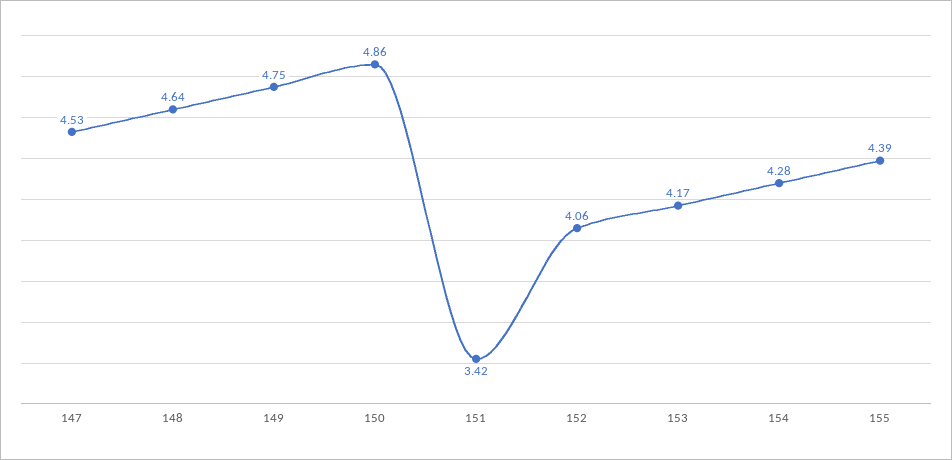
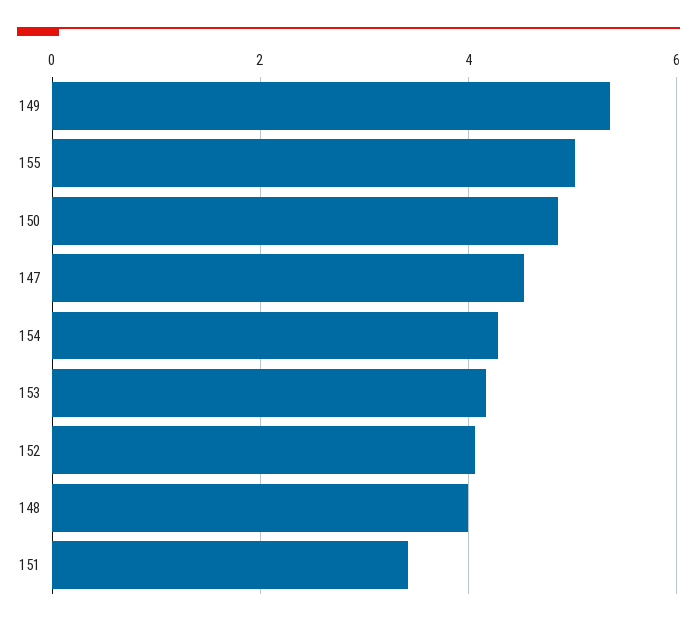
  {
    "147": 4.53,
-   "148": 4.64,
+   "148": 4,
-   "149": 4.75,
+   "149": 5.4,
    "150": 4.86,
    "151": 3.42,
    "152": 4.06,
    "153": 4.17,
    "154": 4.28,
-   "155": 4.39
+   "155": 5
  }

